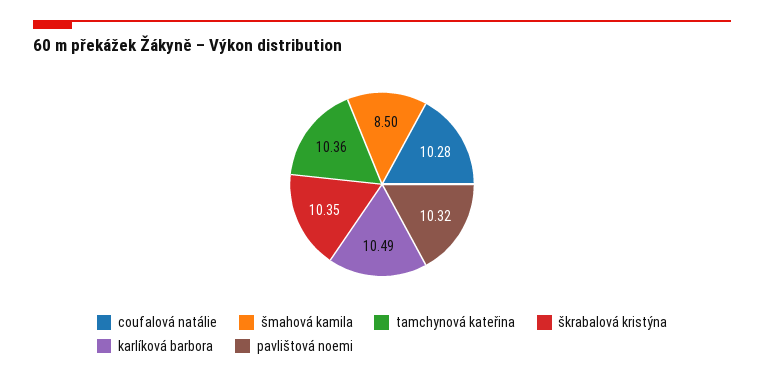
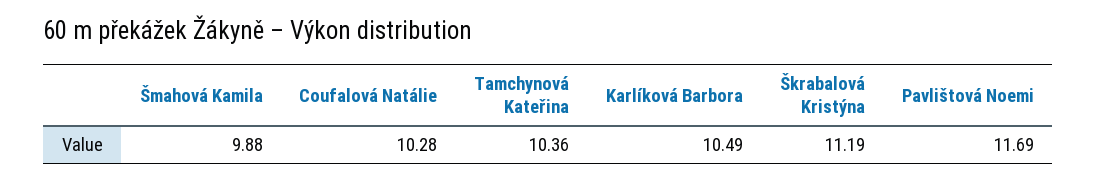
  {
    "coufalová natálie": 10.28,
-   "šmahová kamila": 8.5,
+   "šmahová kamila": 9.88,
    "tamchynová kateřina": 10.36,
-   "škrabalová kristýna": 10.35,
+   "škrabalová kristýna": 11.19,
    "karlíková barbora": 10.49,
-   "pavlištová noemi": 10.32
+   "pavlištová noemi": 11.69
  }

